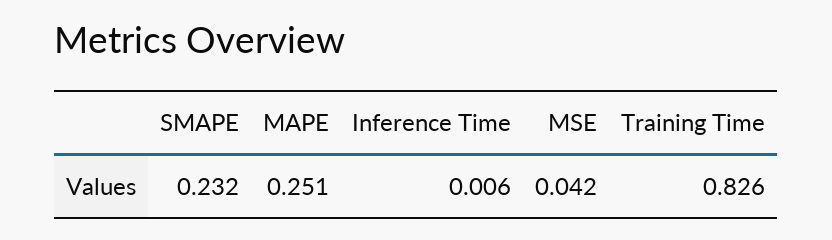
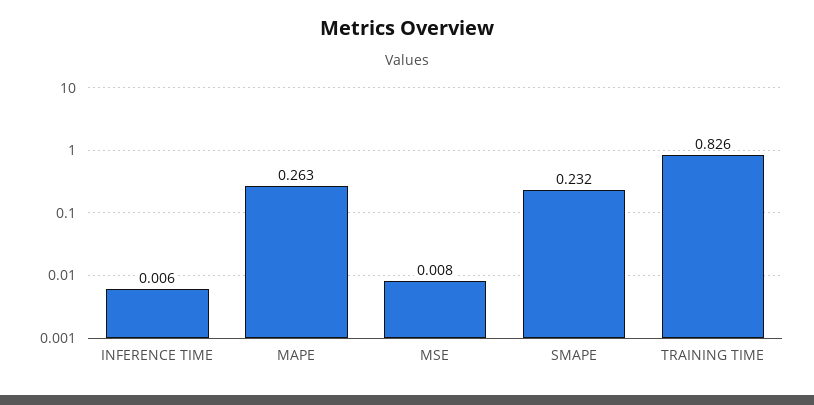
  {
    "SMAPE": 0.232,
-   "MAPE": 0.251,
+   "MAPE": 0.263,
    "Inference Time": 0.006,
-   "MSE": 0.042,
+   "MSE": 0.008,
    "Training Time": 0.826
  }

